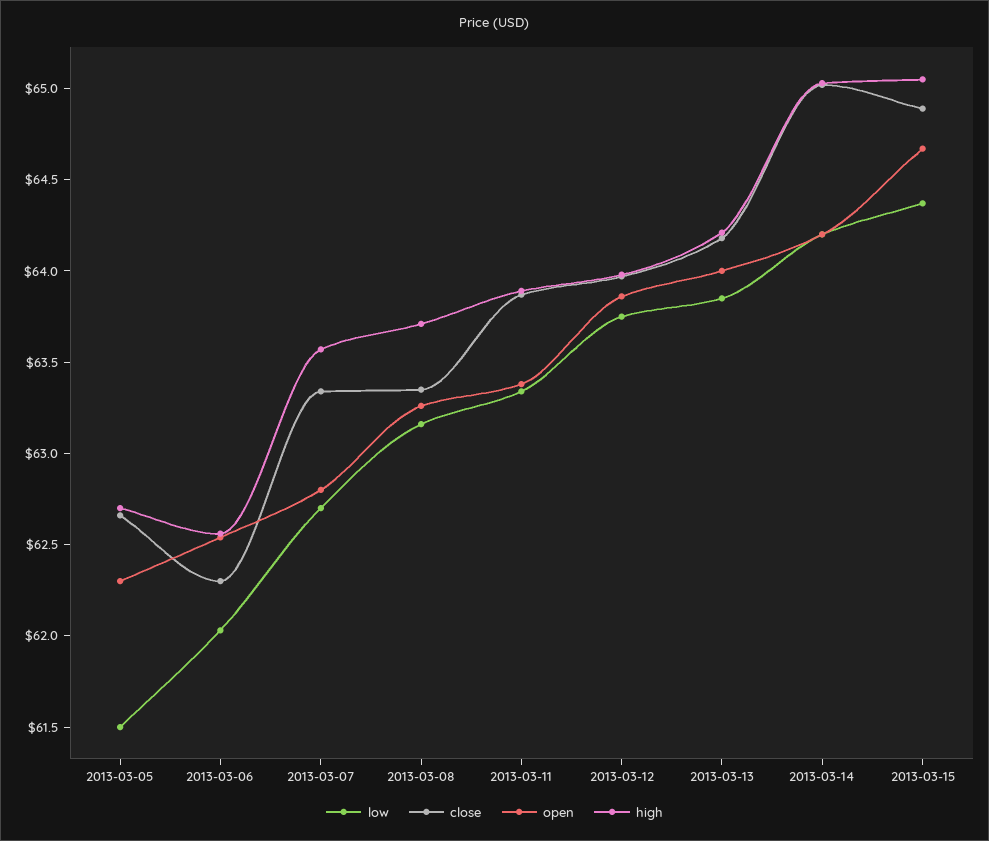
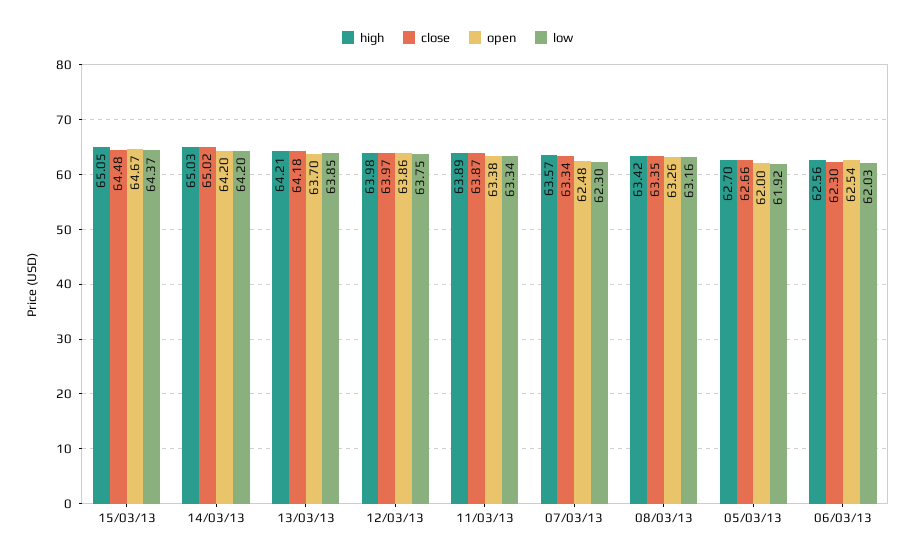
  {
    "low": {
-     "2013-03-05": 61.5,
+     "2013-03-05": 61.92,
      "2013-03-06": 62.03,
-     "2013-03-07": 62.7,
+     "2013-03-07": 62.3,
      "2013-03-08": 63.16,
      "2013-03-11": 63.34,
      "2013-03-12": 63.75,
      "2013-03-13": 63.85,
      "2013-03-14": 64.2,
      "2013-03-15": 64.37
    },
    "close": {
      "2013-03-05": 62.66,
      "2013-03-06": 62.3,
      "2013-03-07": 63.34,
      "2013-03-08": 63.35,
      "2013-03-11": 63.87,
      "2013-03-12": 63.97,
      "2013-03-13": 64.18,
      "2013-03-14": 65.02,
-     "2013-03-15": 64.9
+     "2013-03-15": 64.48
    },
    "open": {
-     "2013-03-05": 62.3,
+     "2013-03-05": 62,
      "2013-03-06": 62.54,
-     "2013-03-07": 62.8,
+     "2013-03-07": 62.48,
      "2013-03-08": 63.26,
      "2013-03-11": 63.38,
      "2013-03-12": 63.86,
-     "2013-03-13": 64,
+     "2013-03-13": 63.7,
      "2013-03-14": 64.2,
      "2013-03-15": 64.67
    },
    "high": {
      "2013-03-05": 62.7,
      "2013-03-06": 62.56,
      "2013-03-07": 63.57,
-     "2013-03-08": 63.7,
+     "2013-03-08": 63.42,
      "2013-03-11": 63.89,
      "2013-03-12": 63.98,
      "2013-03-13": 64.21,
      "2013-03-14": 65.03,
      "2013-03-15": 65.05
    }
  }

